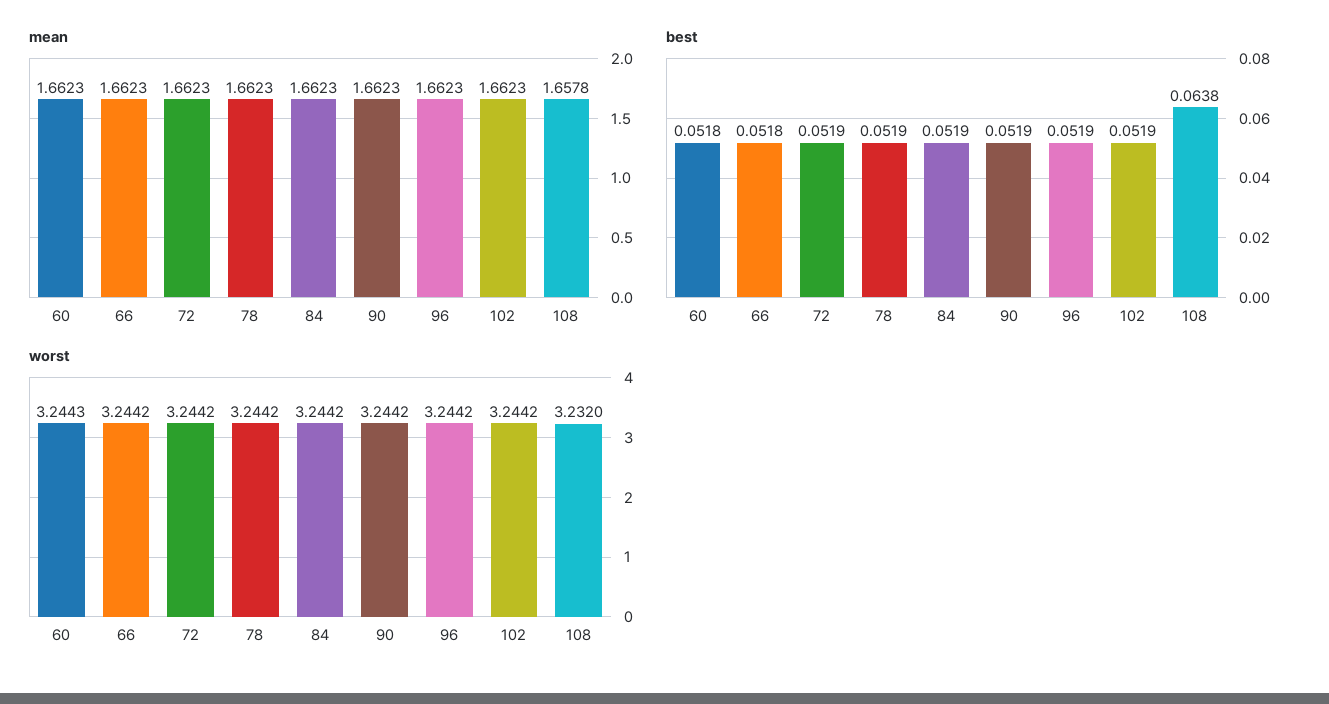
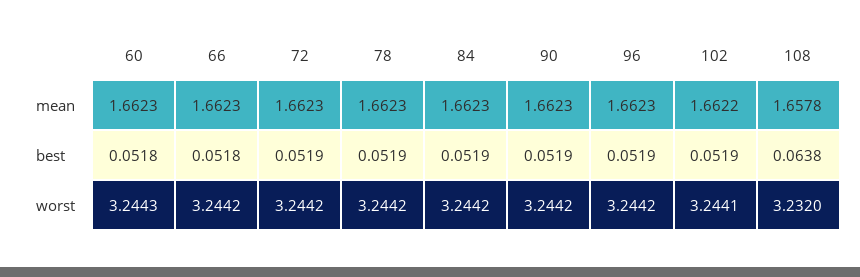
  {
    "mean": {
      "60": 1.6623,
      "66": 1.6623,
      "72": 1.6623,
      "78": 1.6623,
      "84": 1.6623,
      "90": 1.6623,
      "96": 1.6623,
-     "102": 1.6623,
+     "102": 1.6622,
      "108": 1.6578
    },
    "best": {
      "60": 0.0518,
      "66": 0.0518,
      "72": 0.0519,
      "78": 0.0519,
      "84": 0.0519,
      "90": 0.0519,
      "96": 0.0519,
      "102": 0.0519,
      "108": 0.0638
    },
    "worst": {
      "60": 3.2443,
      "66": 3.2442,
      "72": 3.2442,
      "78": 3.2442,
      "84": 3.2442,
      "90": 3.2442,
      "96": 3.2442,
-     "102": 3.2442,
+     "102": 3.2441,
      "108": 3.232
    }
  }

